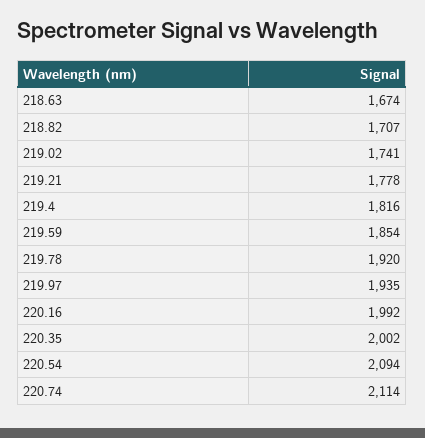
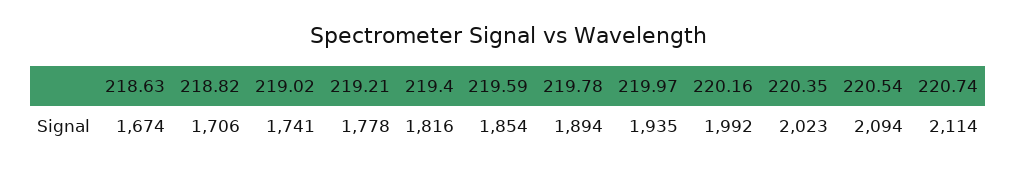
  {
    "218.63": 1674,
-   "218.82": 1707,
+   "218.82": 1706,
    "219.02": 1741,
    "219.21": 1778,
    "219.4": 1816,
    "219.59": 1854,
-   "219.78": 1920,
+   "219.78": 1894,
    "219.97": 1935,
    "220.16": 1992,
-   "220.35": 2002,
+   "220.35": 2023,
    "220.54": 2094,
    "220.74": 2114
  }

